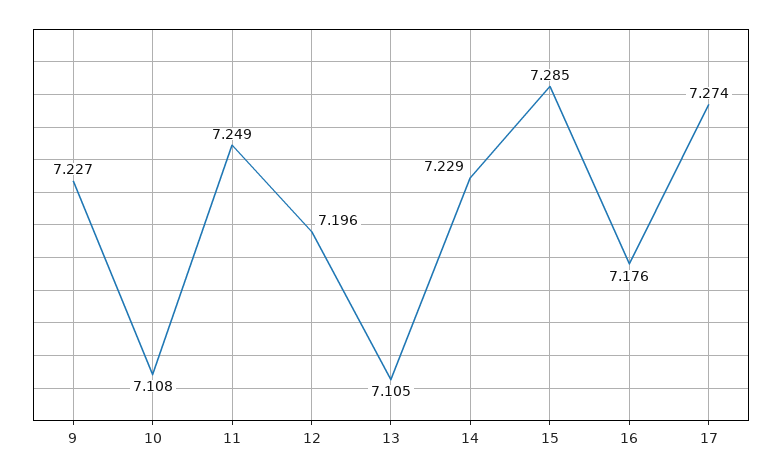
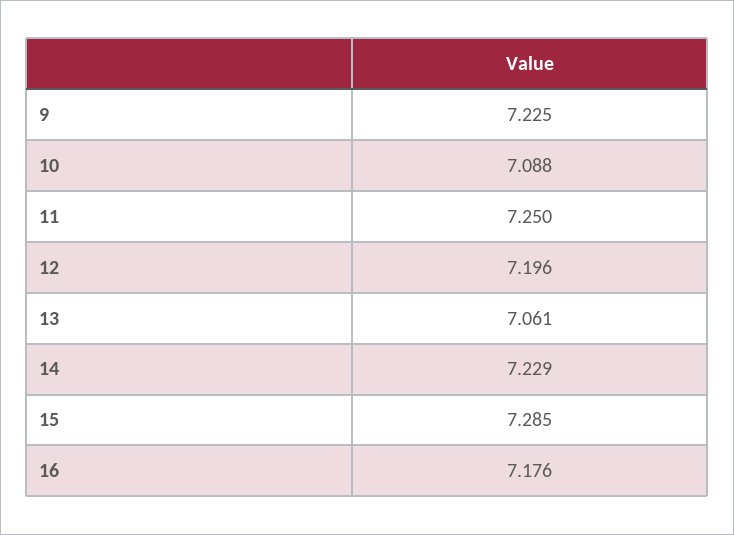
  {
-   "9": 7.227,
+   "9": 7.225,
-   "10": 7.108,
+   "10": 7.088,
-   "11": 7.249,
+   "11": 7.25,
    "12": 7.196,
-   "13": 7.105,
+   "13": 7.061,
    "14": 7.229,
    "15": 7.285,
-   "16": 7.176,
+   "16": 7.176
-   "17": 7.274
  }

